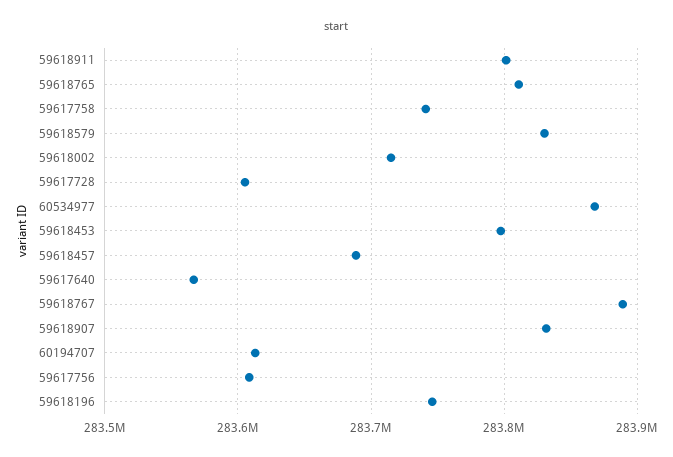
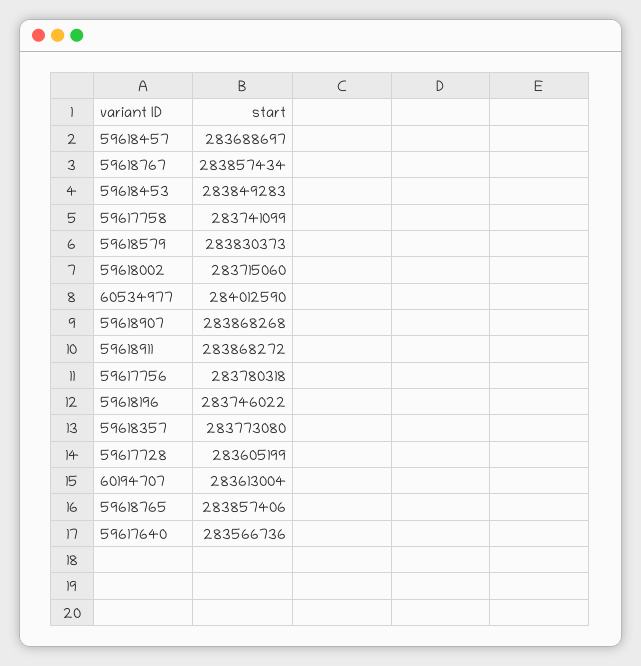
  {
-   "59618911": 283800000,
+   "59618911": 283868272,
-   "59618765": 283810000,
+   "59618765": 283857406,
    "59617758": 283741099,
    "59618579": 283830373,
    "59618002": 283715060,
    "59617728": 283605199,
-   "60534977": 283870000,
+   "60534977": 284012590,
-   "59618453": 283800000,
+   "59618453": 283849283,
    "59618457": 283688697,
    "59617640": 283566736,
-   "59618767": 283890000,
+   "59618767": 283857434,
-   "59618907": 283830000,
+   "59618907": 283868268,
    "60194707": 283613004,
-   "59617756": 283610000,
+   "59617756": 283780318,
-   "59618196": 283746022
+   "59618196": 283746022,
+   "59618357": 283773080
  }

